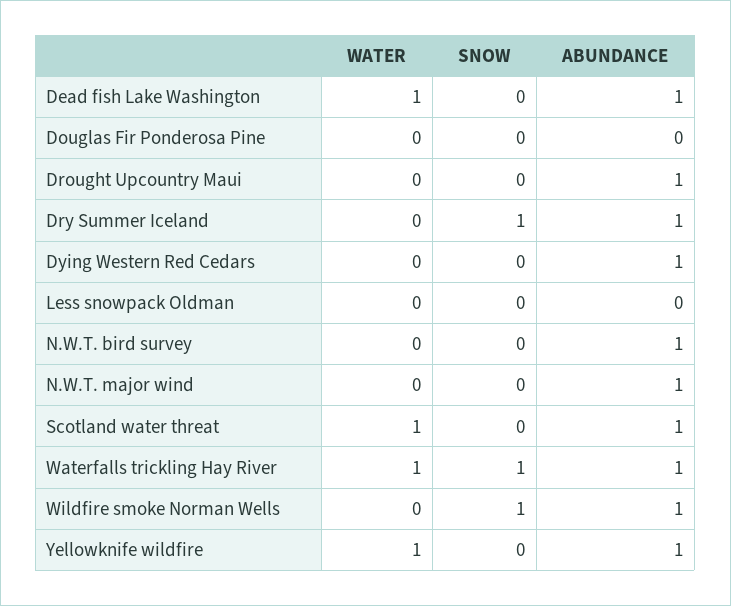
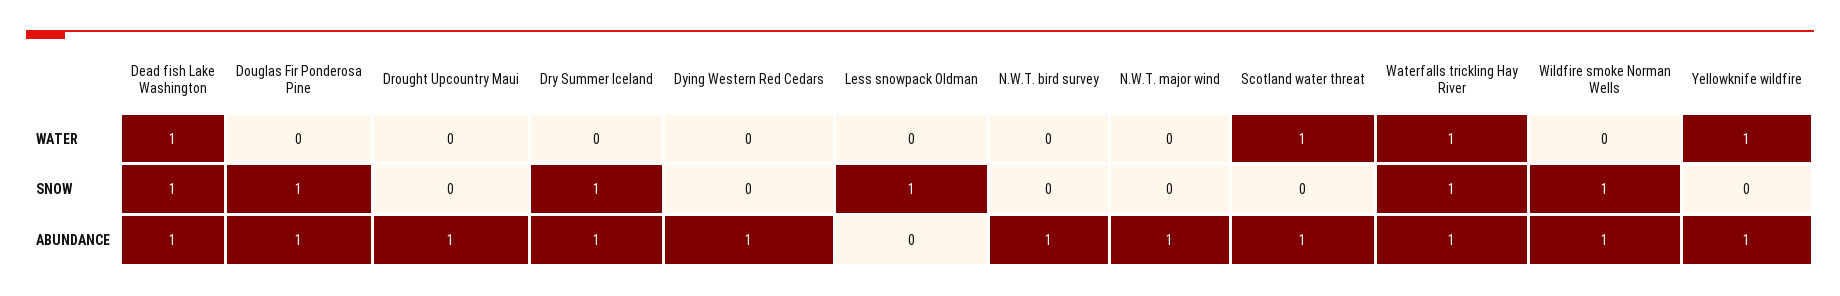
  {
    "WATER": {
      "Dead fish Lake Washington": 1,
      "Douglas Fir Ponderosa Pine": 0,
      "Drought Upcountry Maui": 0,
      "Dry Summer Iceland": 0,
      "Dying Western Red Cedars": 0,
      "Less snowpack Oldman": 0,
      "N.W.T. bird survey": 0,
      "N.W.T. major wind": 0,
      "Scotland water threat": 1,
      "Waterfalls trickling Hay River": 1,
      "Wildfire smoke Norman Wells": 0,
      "Yellowknife wildfire": 1
    },
    "SNOW": {
-     "Dead fish Lake Washington": 0,
+     "Dead fish Lake Washington": 1,
-     "Douglas Fir Ponderosa Pine": 0,
+     "Douglas Fir Ponderosa Pine": 1,
      "Drought Upcountry Maui": 0,
      "Dry Summer Iceland": 1,
      "Dying Western Red Cedars": 0,
-     "Less snowpack Oldman": 0,
+     "Less snowpack Oldman": 1,
      "N.W.T. bird survey": 0,
      "N.W.T. major wind": 0,
      "Scotland water threat": 0,
      "Waterfalls trickling Hay River": 1,
      "Wildfire smoke Norman Wells": 1,
      "Yellowknife wildfire": 0
    },
    "ABUNDANCE": {
      "Dead fish Lake Washington": 1,
-     "Douglas Fir Ponderosa Pine": 0,
+     "Douglas Fir Ponderosa Pine": 1,
      "Drought Upcountry Maui": 1,
      "Dry Summer Iceland": 1,
      "Dying Western Red Cedars": 1,
      "Less snowpack Oldman": 0,
      "N.W.T. bird survey": 1,
      "N.W.T. major wind": 1,
      "Scotland water threat": 1,
      "Waterfalls trickling Hay River": 1,
      "Wildfire smoke Norman Wells": 1,
      "Yellowknife wildfire": 1
    }
  }

